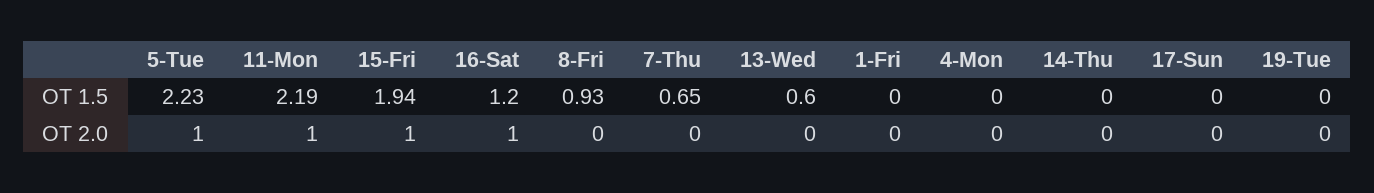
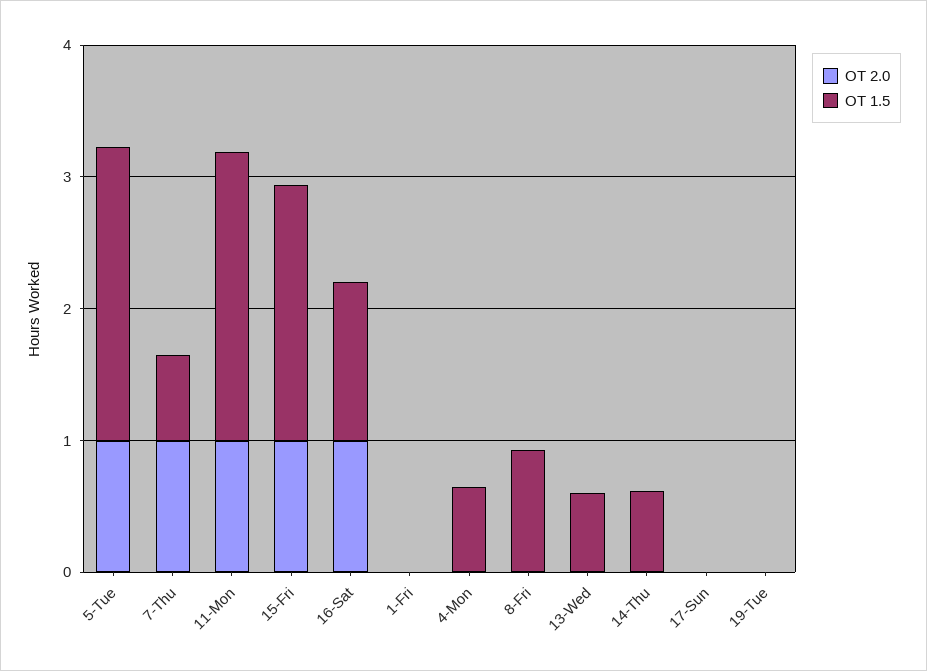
  {
    "OT 1.5": {
      "5-Tue": 2.23,
      "11-Mon": 2.19,
      "15-Fri": 1.94,
      "16-Sat": 1.2,
      "8-Fri": 0.93,
      "7-Thu": 0.65,
      "13-Wed": 0.6,
      "1-Fri": 0,
-     "4-Mon": 0,
+     "4-Mon": 0.6,
-     "14-Thu": 0,
+     "14-Thu": 0.6,
      "17-Sun": 0,
      "19-Tue": 0
    },
    "OT 2.0": {
      "5-Tue": 1,
      "11-Mon": 1,
      "15-Fri": 1,
      "16-Sat": 1,
      "8-Fri": 0,
-     "7-Thu": 0,
+     "7-Thu": 1,
      "13-Wed": 0,
      "1-Fri": 0,
      "4-Mon": 0,
      "14-Thu": 0,
      "17-Sun": 0,
      "19-Tue": 0
    }
  }

